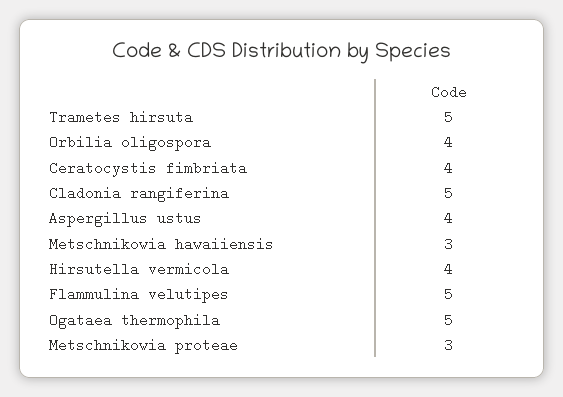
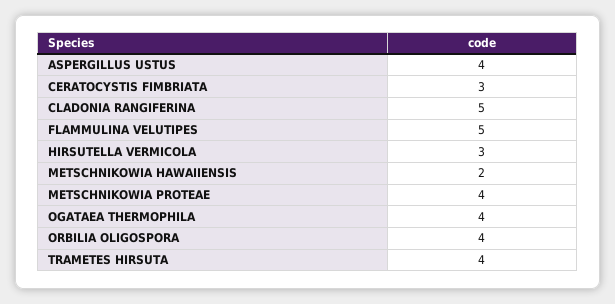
  {
-   "Trametes hirsuta": 5,
+   "Trametes hirsuta": 4,
    "Orbilia oligospora": 4,
-   "Ceratocystis fimbriata": 4,
+   "Ceratocystis fimbriata": 3,
    "Cladonia rangiferina": 5,
    "Aspergillus ustus": 4,
-   "Metschnikowia hawaiiensis": 3,
+   "Metschnikowia hawaiiensis": 2,
-   "Hirsutella vermicola": 4,
+   "Hirsutella vermicola": 3,
    "Flammulina velutipes": 5,
-   "Ogataea thermophila": 5,
+   "Ogataea thermophila": 4,
-   "Metschnikowia proteae": 3
+   "Metschnikowia proteae": 4
  }

